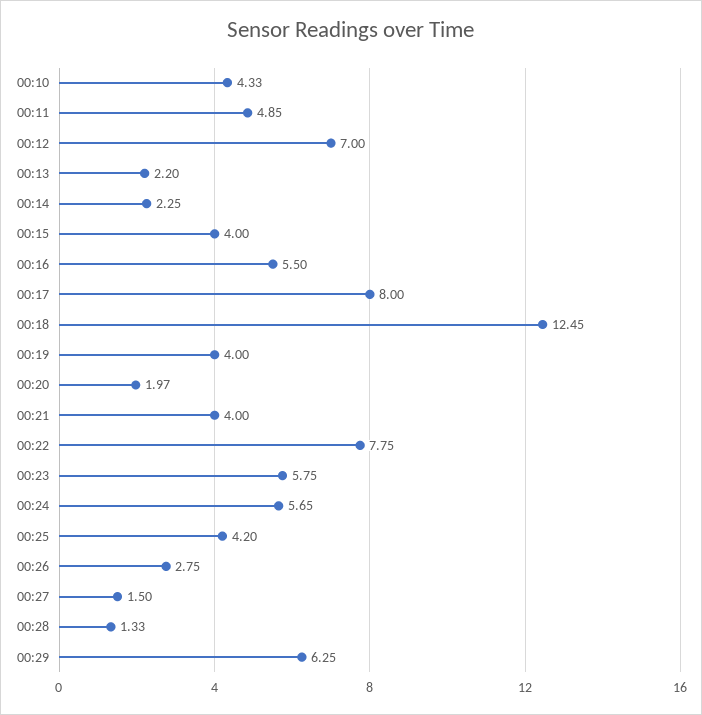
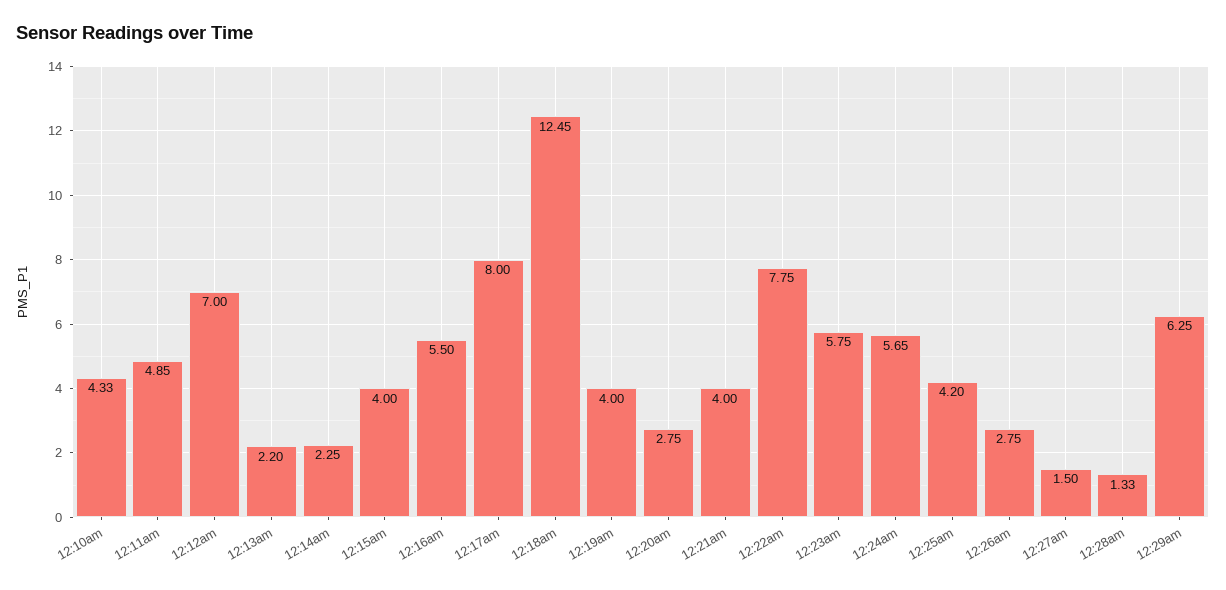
  {
    "00:10": 4.33,
    "00:11": 4.85,
    "00:12": 7,
    "00:13": 2.2,
    "00:14": 2.25,
    "00:15": 4,
    "00:16": 5.5,
    "00:17": 8,
    "00:18": 12.45,
    "00:19": 4,
-   "00:20": 1.97,
+   "00:20": 2.75,
    "00:21": 4,
    "00:22": 7.75,
    "00:23": 5.75,
    "00:24": 5.65,
    "00:25": 4.2,
    "00:26": 2.75,
    "00:27": 1.5,
    "00:28": 1.33,
    "00:29": 6.25
  }

